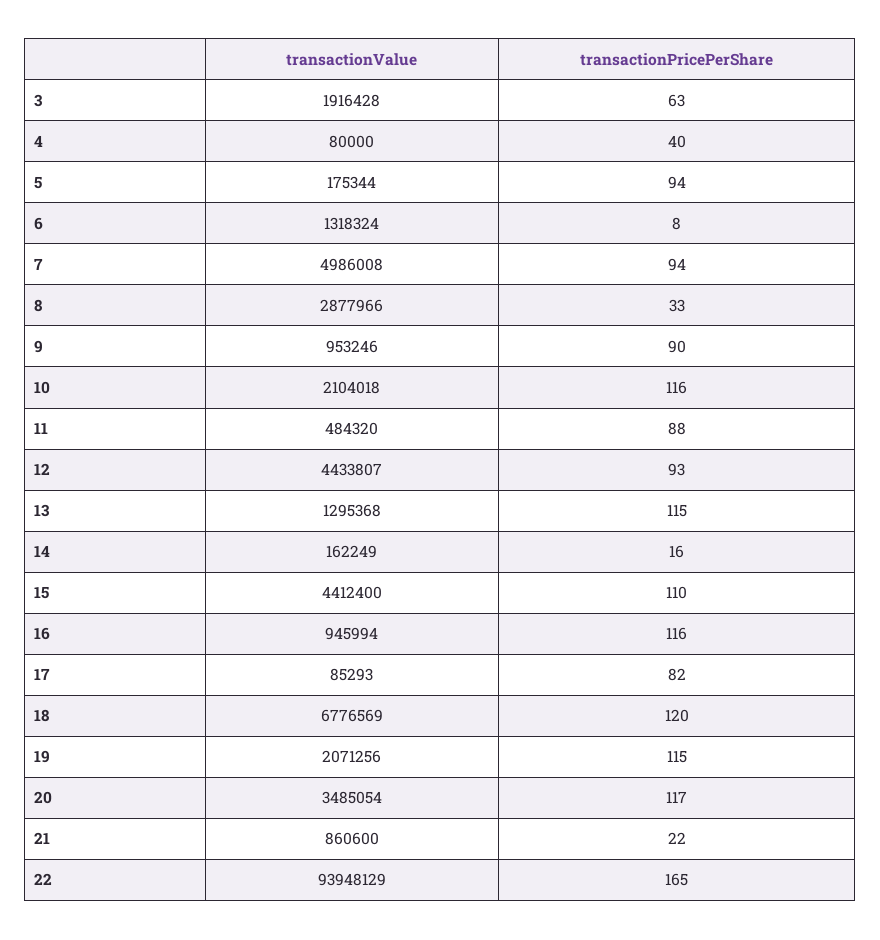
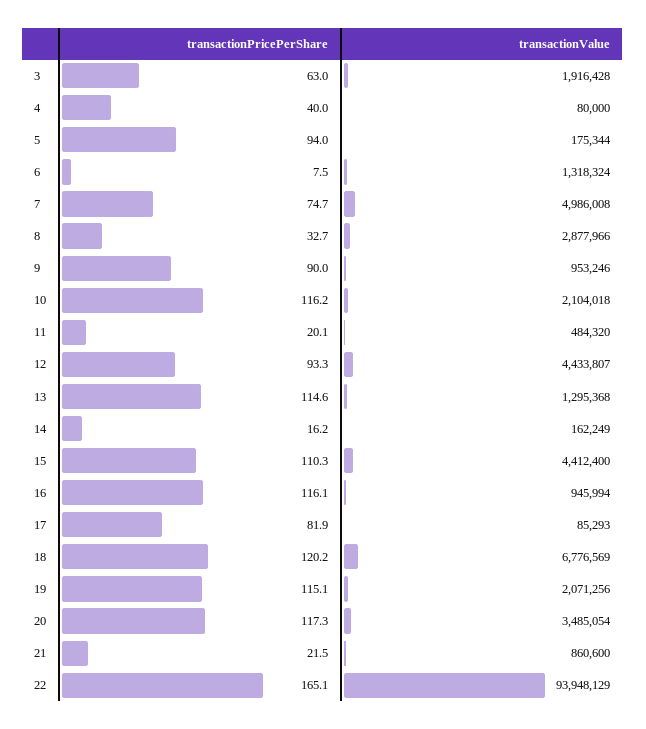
  {
    "transactionValue": {
      "3": 1916428,
      "4": 80000,
      "5": 175344,
      "6": 1318324,
      "7": 4986008,
      "8": 2877966,
      "9": 953246,
      "10": 2104018,
      "11": 484320,
      "12": 4433807,
      "13": 1295368,
      "14": 162249,
      "15": 4412400,
      "16": 945994,
      "17": 85293,
      "18": 6776569,
      "19": 2071256,
      "20": 3485054,
      "21": 860600,
      "22": 93948129
    },
    "transactionPricePerShare": {
      "3": 63,
      "4": 40,
      "5": 94,
      "6": 7.5,
-     "7": 94,
+     "7": 74.7,
      "8": 32.7,
      "9": 90,
      "10": 116.2,
-     "11": 88,
+     "11": 20.1,
      "12": 93.3,
      "13": 114.6,
      "14": 16.2,
      "15": 110.3,
      "16": 116.1,
      "17": 81.9,
      "18": 120.2,
      "19": 115.1,
      "20": 117.3,
      "21": 21.5,
      "22": 165.1
    }
  }

